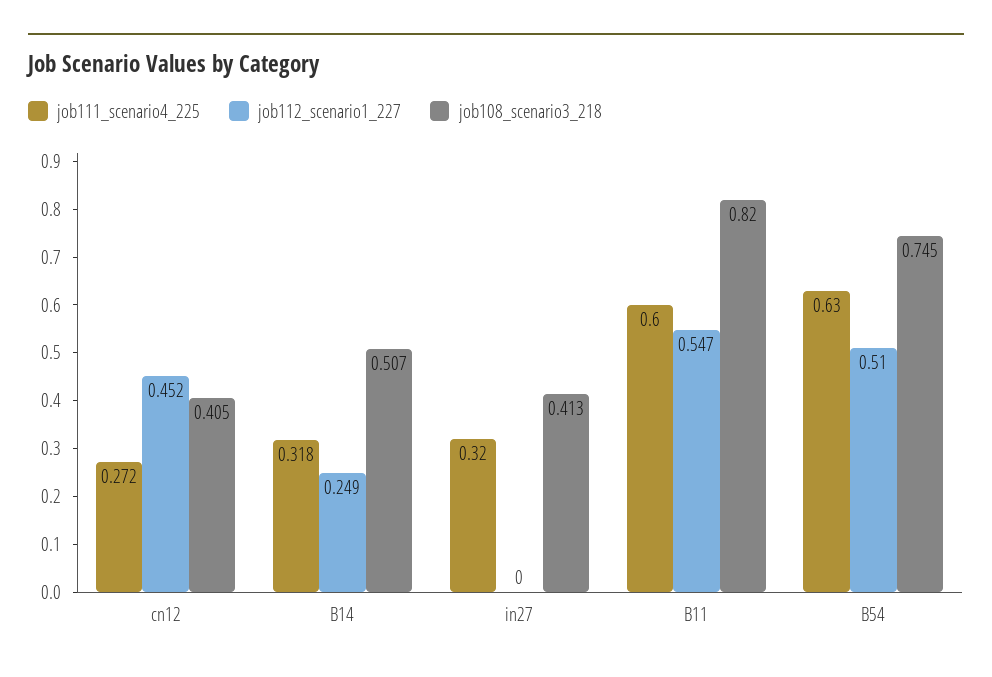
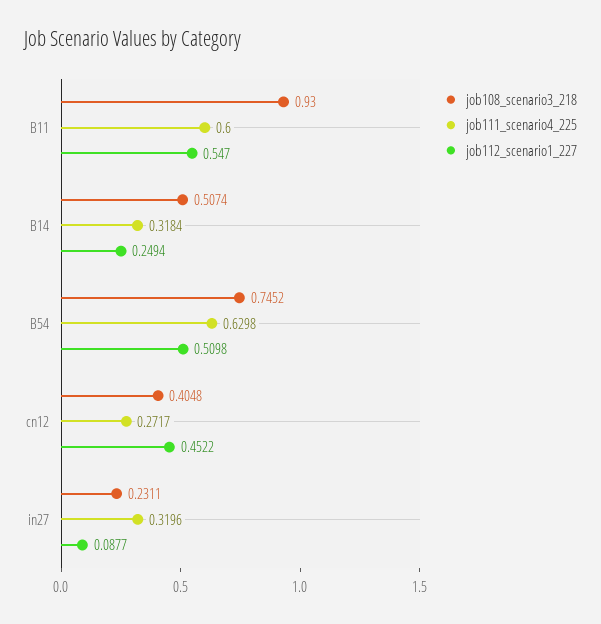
  {
    "job111_scenario4_225": {
      "cn12": 0.2717,
      "B14": 0.3184,
      "in27": 0.3196,
      "B11": 0.6,
      "B54": 0.6298
    },
    "job112_scenario1_227": {
      "cn12": 0.4522,
      "B14": 0.2494,
-     "in27": 0,
+     "in27": 0.0877,
      "B11": 0.547,
      "B54": 0.5098
    },
    "job108_scenario3_218": {
      "cn12": 0.4048,
      "B14": 0.5074,
-     "in27": 0.413,
+     "in27": 0.2311,
-     "B11": 0.82,
+     "B11": 0.93,
      "B54": 0.7452
    }
  }

